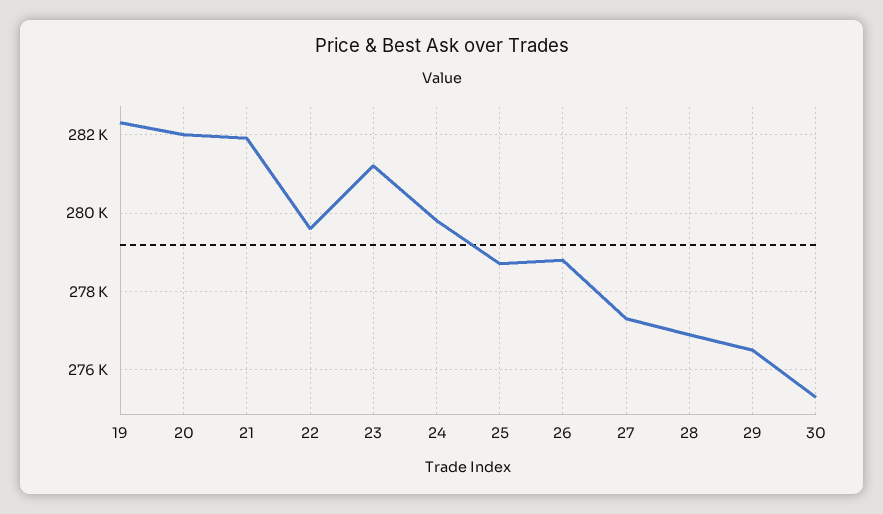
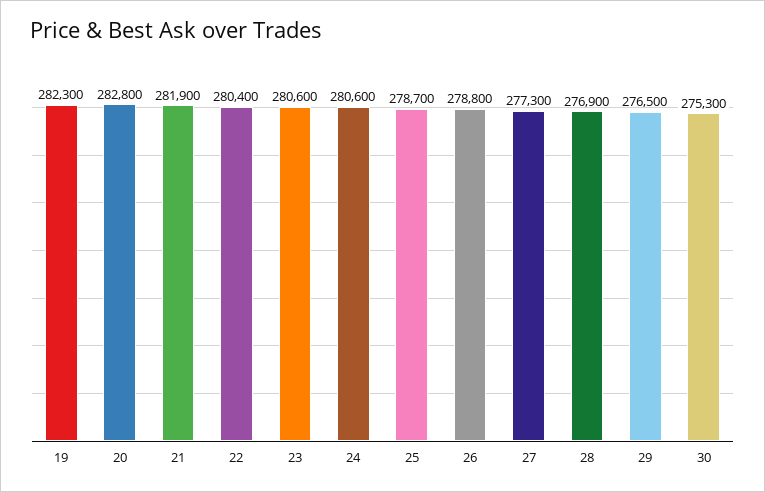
  {
    "19": 282300,
-   "20": 282000,
+   "20": 282800,
    "21": 281900,
-   "22": 279600,
+   "22": 280400,
-   "23": 281200,
+   "23": 280600,
-   "24": 279800,
+   "24": 280600,
    "25": 278700,
    "26": 278800,
    "27": 277300,
    "28": 276900,
    "29": 276500,
    "30": 275300
  }

